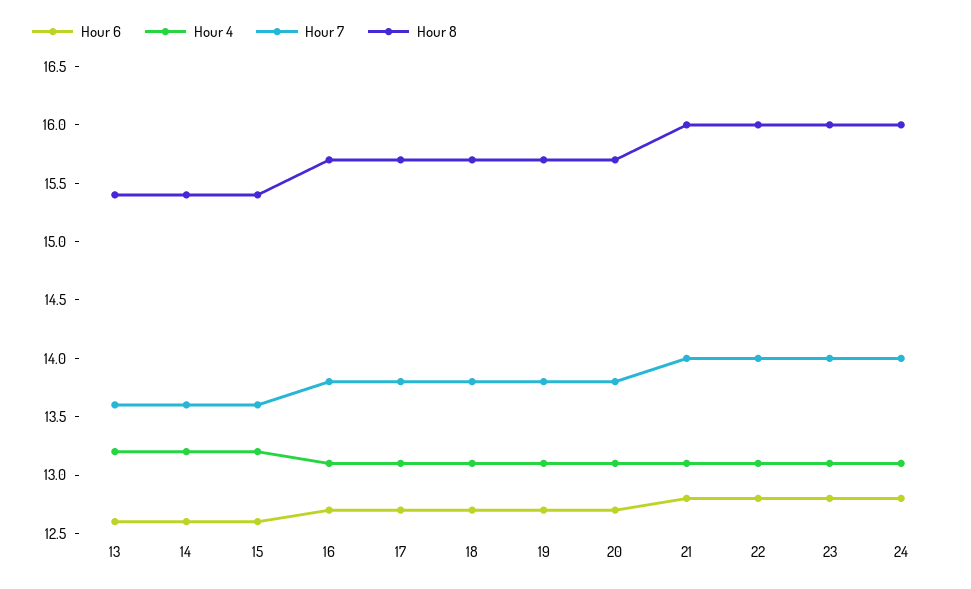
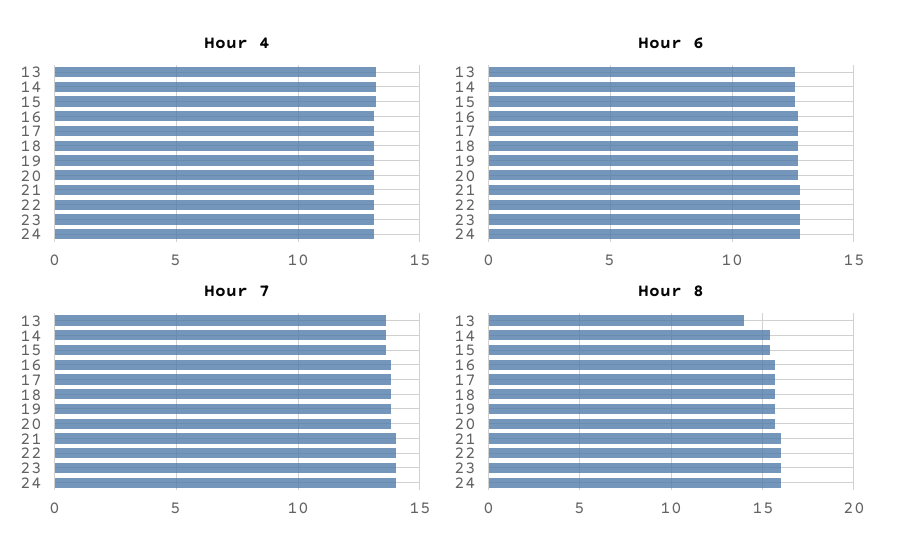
  {
    "Hour 6": {
      "13": 12.6,
      "14": 12.6,
      "15": 12.6,
      "16": 12.7,
      "17": 12.7,
      "18": 12.7,
      "19": 12.7,
      "20": 12.7,
      "21": 12.8,
      "22": 12.8,
      "23": 12.8,
      "24": 12.8
    },
    "Hour 4": {
      "13": 13.2,
      "14": 13.2,
      "15": 13.2,
      "16": 13.1,
      "17": 13.1,
      "18": 13.1,
      "19": 13.1,
      "20": 13.1,
      "21": 13.1,
      "22": 13.1,
      "23": 13.1,
      "24": 13.1
    },
    "Hour 7": {
      "13": 13.6,
      "14": 13.6,
      "15": 13.6,
      "16": 13.8,
      "17": 13.8,
      "18": 13.8,
      "19": 13.8,
      "20": 13.8,
      "21": 14,
      "22": 14,
      "23": 14,
      "24": 14
    },
    "Hour 8": {
-     "13": 15.4,
+     "13": 14,
      "14": 15.4,
      "15": 15.4,
      "16": 15.7,
      "17": 15.7,
      "18": 15.7,
      "19": 15.7,
      "20": 15.7,
      "21": 16,
      "22": 16,
      "23": 16,
      "24": 16
    }
  }

